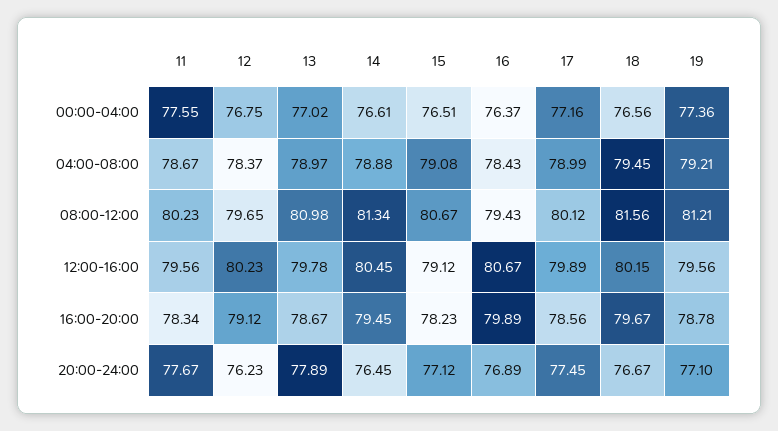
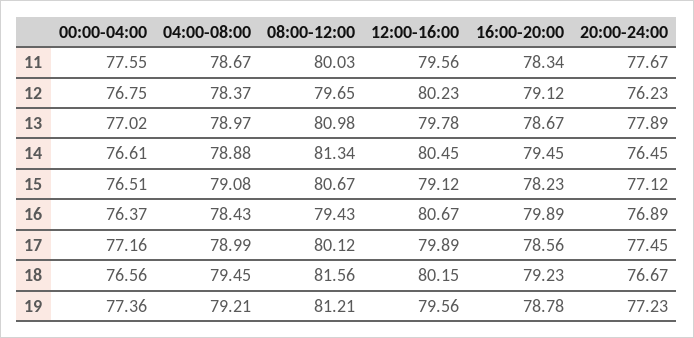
  {
    "11": {
      "00:00-04:00": 77.55,
      "04:00-08:00": 78.67,
-     "08:00-12:00": 80.23,
+     "08:00-12:00": 80.03,
      "12:00-16:00": 79.56,
      "16:00-20:00": 78.34,
      "20:00-24:00": 77.67
    },
    "12": {
      "00:00-04:00": 76.75,
      "04:00-08:00": 78.37,
      "08:00-12:00": 79.65,
      "12:00-16:00": 80.23,
      "16:00-20:00": 79.12,
      "20:00-24:00": 76.23
    },
    "13": {
      "00:00-04:00": 77.02,
      "04:00-08:00": 78.97,
      "08:00-12:00": 80.98,
      "12:00-16:00": 79.78,
      "16:00-20:00": 78.67,
      "20:00-24:00": 77.89
    },
    "14": {
      "00:00-04:00": 76.61,
      "04:00-08:00": 78.88,
      "08:00-12:00": 81.34,
      "12:00-16:00": 80.45,
      "16:00-20:00": 79.45,
      "20:00-24:00": 76.45
    },
    "15": {
      "00:00-04:00": 76.51,
      "04:00-08:00": 79.08,
      "08:00-12:00": 80.67,
      "12:00-16:00": 79.12,
      "16:00-20:00": 78.23,
      "20:00-24:00": 77.12
    },
    "16": {
      "00:00-04:00": 76.37,
      "04:00-08:00": 78.43,
      "08:00-12:00": 79.43,
      "12:00-16:00": 80.67,
      "16:00-20:00": 79.89,
      "20:00-24:00": 76.89
    },
    "17": {
      "00:00-04:00": 77.16,
      "04:00-08:00": 78.99,
      "08:00-12:00": 80.12,
      "12:00-16:00": 79.89,
      "16:00-20:00": 78.56,
      "20:00-24:00": 77.45
    },
    "18": {
      "00:00-04:00": 76.56,
      "04:00-08:00": 79.45,
      "08:00-12:00": 81.56,
      "12:00-16:00": 80.15,
-     "16:00-20:00": 79.67,
+     "16:00-20:00": 79.23,
      "20:00-24:00": 76.67
    },
    "19": {
      "00:00-04:00": 77.36,
      "04:00-08:00": 79.21,
      "08:00-12:00": 81.21,
      "12:00-16:00": 79.56,
      "16:00-20:00": 78.78,
-     "20:00-24:00": 77.1
+     "20:00-24:00": 77.23
    }
  }

